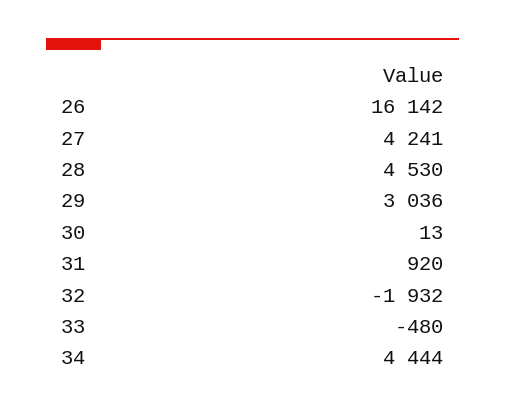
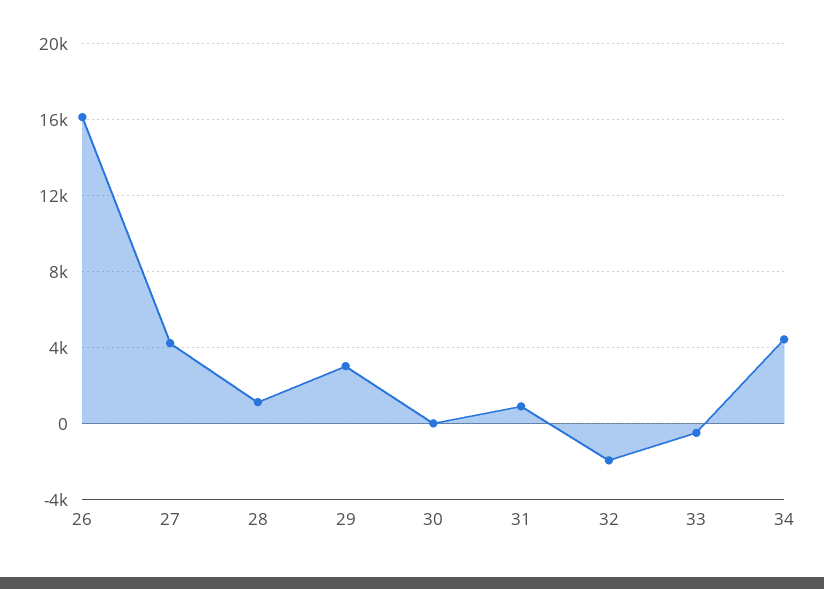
  {
    "26": 16142,
    "27": 4241,
-   "28": 4530,
+   "28": 1000,
    "29": 3036,
    "30": 13,
    "31": 920,
    "32": -1932,
    "33": -480,
    "34": 4444
  }

